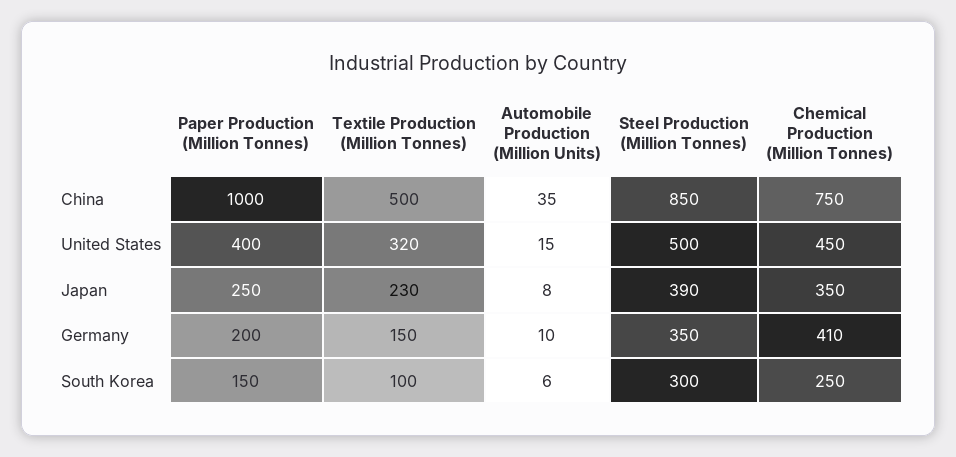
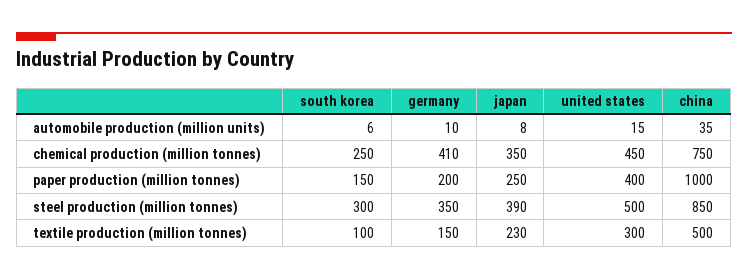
  {
    "Paper Production (Million Tonnes)": {
      "China": 1000,
      "United States": 400,
      "Japan": 250,
      "Germany": 200,
      "South Korea": 150
    },
    "Textile Production (Million Tonnes)": {
      "China": 500,
-     "United States": 320,
+     "United States": 300,
      "Japan": 230,
      "Germany": 150,
      "South Korea": 100
    },
    "Automobile Production (Million Units)": {
      "China": 35,
      "United States": 15,
      "Japan": 8,
      "Germany": 10,
      "South Korea": 6
    },
    "Steel Production (Million Tonnes)": {
      "China": 850,
      "United States": 500,
      "Japan": 390,
      "Germany": 350,
      "South Korea": 300
    },
    "Chemical Production (Million Tonnes)": {
      "China": 750,
      "United States": 450,
      "Japan": 350,
      "Germany": 410,
      "South Korea": 250
    }
  }

